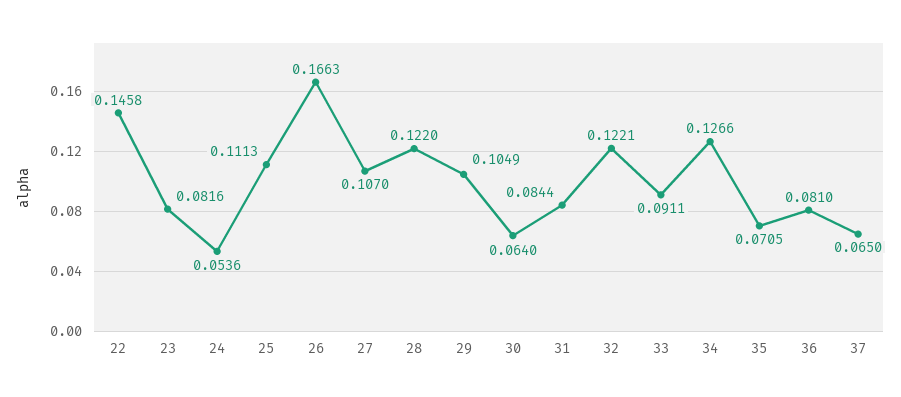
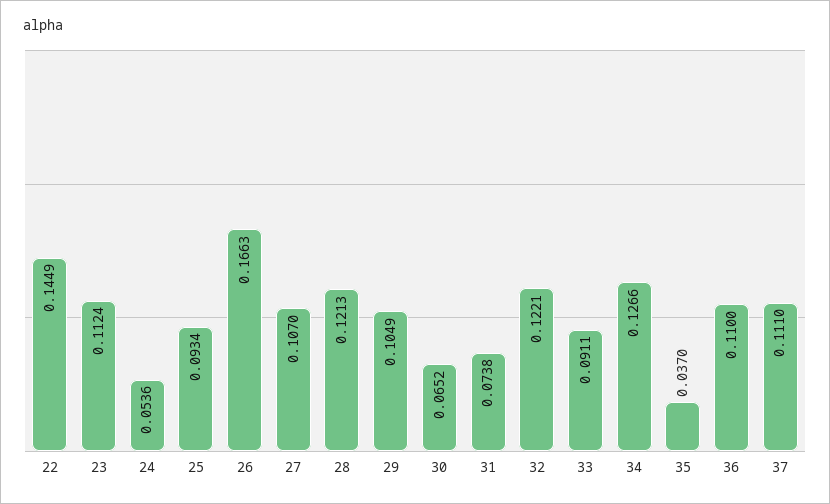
  {
-   "22": 0.1458,
+   "22": 0.1449,
-   "23": 0.0816,
+   "23": 0.1124,
    "24": 0.0536,
-   "25": 0.1113,
+   "25": 0.0934,
    "26": 0.1663,
    "27": 0.107,
-   "28": 0.122,
+   "28": 0.1213,
    "29": 0.1049,
-   "30": 0.064,
+   "30": 0.0652,
-   "31": 0.0844,
+   "31": 0.0738,
    "32": 0.1221,
    "33": 0.0911,
    "34": 0.1266,
-   "35": 0.0705,
+   "35": 0.037,
-   "36": 0.081,
+   "36": 0.11,
-   "37": 0.065
+   "37": 0.111
  }

